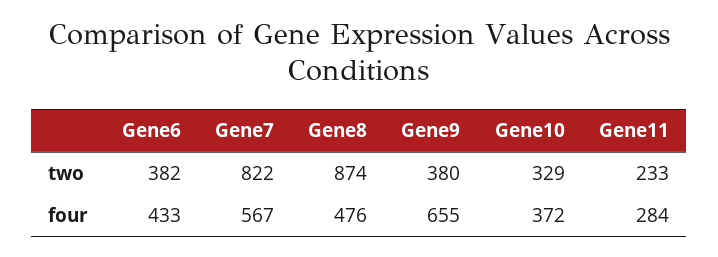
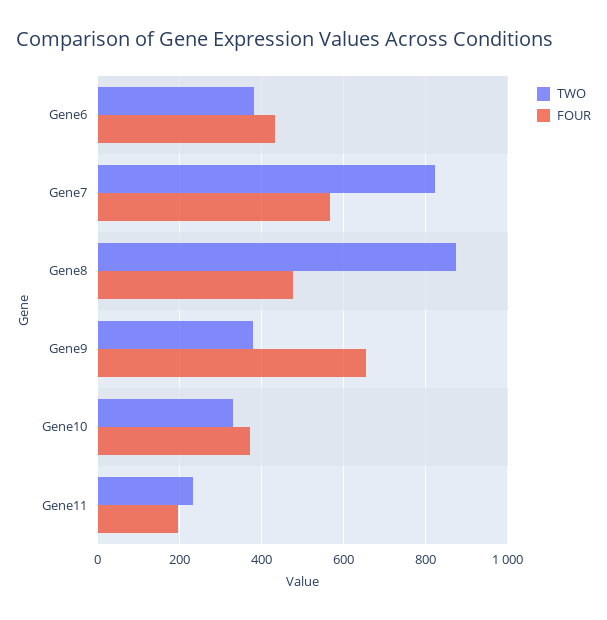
  {
    "two": {
      "Gene6": 382,
      "Gene7": 822,
      "Gene8": 874,
      "Gene9": 380,
      "Gene10": 329,
      "Gene11": 233
    },
    "four": {
      "Gene6": 433,
      "Gene7": 567,
      "Gene8": 476,
      "Gene9": 655,
      "Gene10": 372,
-     "Gene11": 284
+     "Gene11": 200
    }
  }

